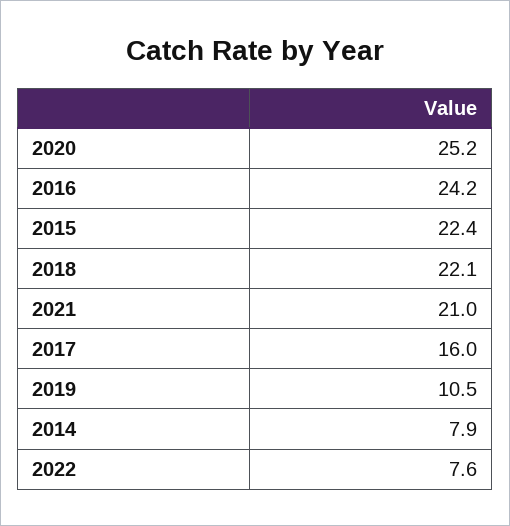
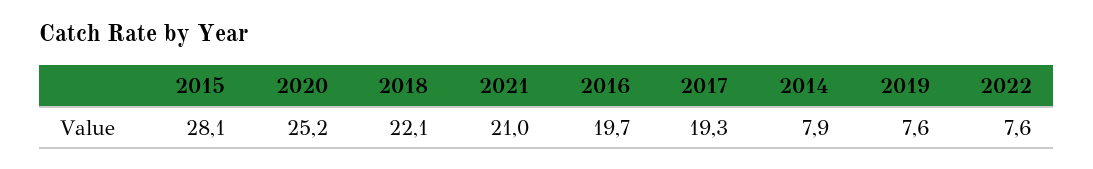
  {
    "2020": 25.2,
-   "2016": 24.2,
+   "2016": 19.7,
-   "2015": 22.4,
+   "2015": 28.1,
    "2018": 22.1,
    "2021": 21,
-   "2017": 16,
+   "2017": 19.3,
-   "2019": 10.5,
+   "2019": 7.6,
    "2014": 7.9,
    "2022": 7.6
  }

